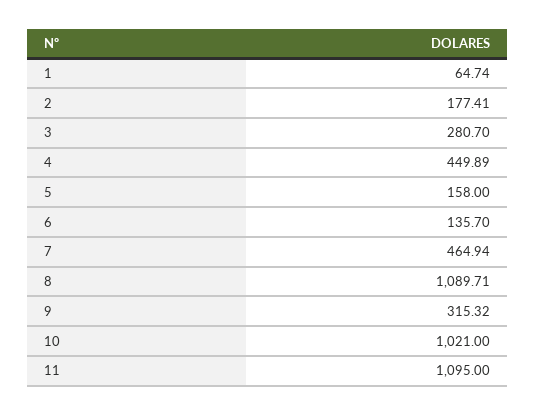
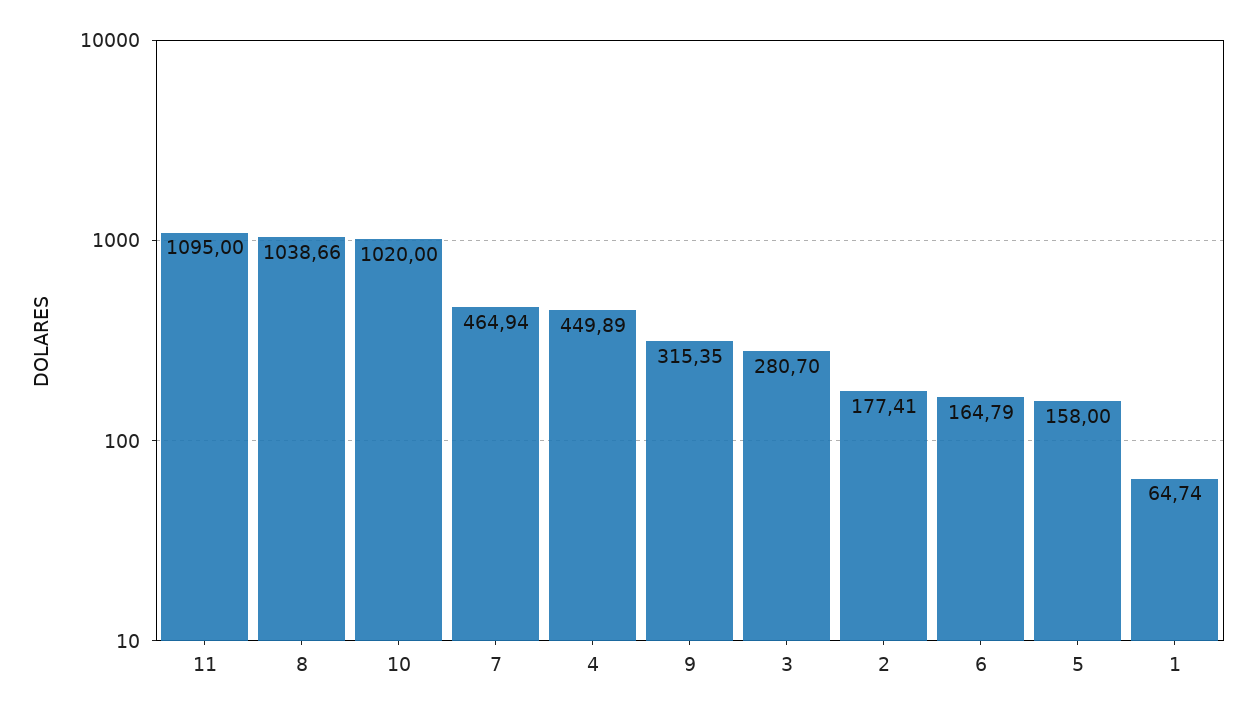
  {
    "1": 64.74,
    "2": 177.41,
    "3": 280.7,
    "4": 449.89,
    "5": 158,
-   "6": 135.7,
+   "6": 164.79,
    "7": 464.94,
-   "8": 1089.71,
+   "8": 1038.66,
-   "9": 315.32,
+   "9": 315.35,
-   "10": 1021,
+   "10": 1020,
    "11": 1095
  }

